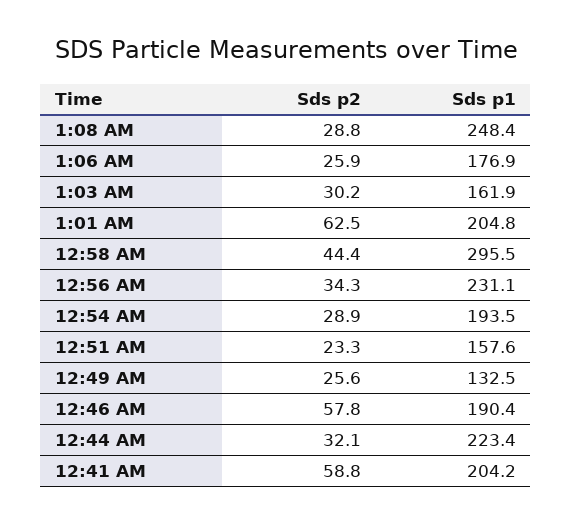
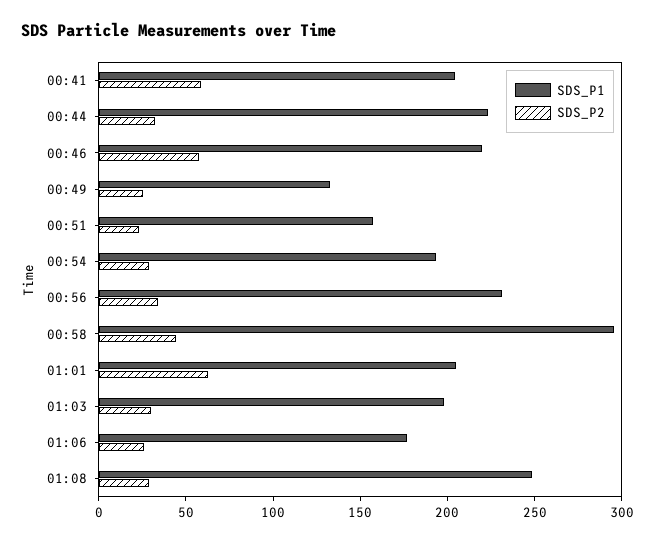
  {
    "Sds p2": {
      "1:08 AM": 28.8,
      "1:06 AM": 25.9,
      "1:03 AM": 30.2,
      "1:01 AM": 62.5,
      "12:58 AM": 44.4,
      "12:56 AM": 34.3,
      "12:54 AM": 28.9,
      "12:51 AM": 23.3,
      "12:49 AM": 25.6,
      "12:46 AM": 57.8,
      "12:44 AM": 32.1,
      "12:41 AM": 58.8
    },
    "Sds p1": {
      "1:08 AM": 248.4,
      "1:06 AM": 176.9,
-     "1:03 AM": 161.9,
+     "1:03 AM": 200,
      "1:01 AM": 204.8,
      "12:58 AM": 295.5,
      "12:56 AM": 231.1,
      "12:54 AM": 193.5,
      "12:51 AM": 157.6,
      "12:49 AM": 132.5,
-     "12:46 AM": 190.4,
+     "12:46 AM": 220,
      "12:44 AM": 223.4,
      "12:41 AM": 204.2
    }
  }

